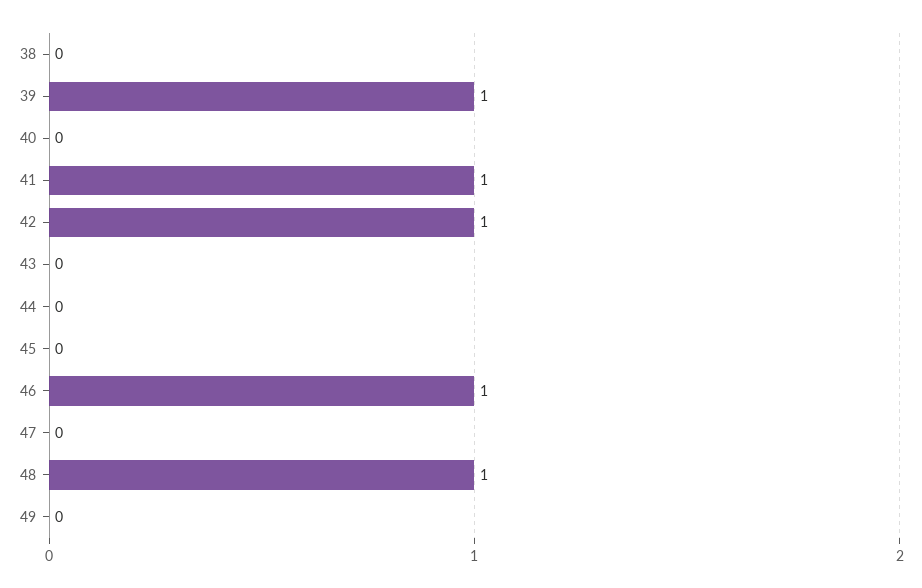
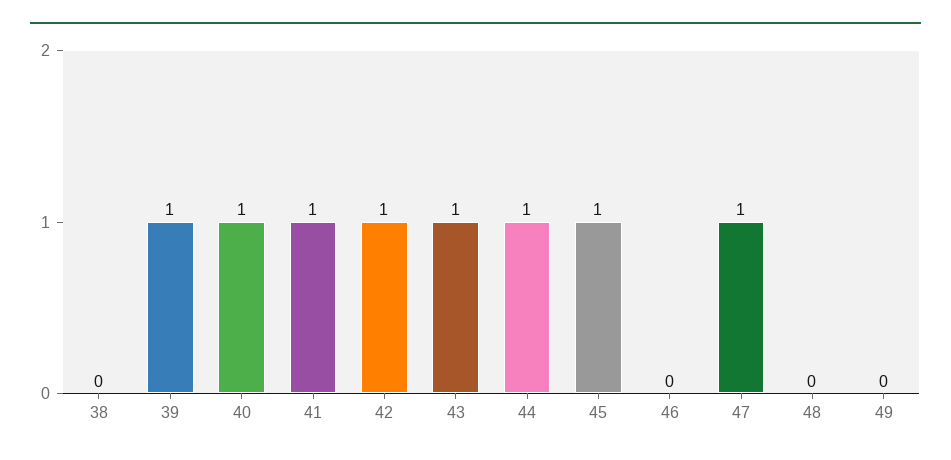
  {
    "38": 0,
    "39": 1,
-   "40": 0,
+   "40": 1,
    "41": 1,
    "42": 1,
-   "43": 0,
+   "43": 1,
-   "44": 0,
+   "44": 1,
-   "45": 0,
+   "45": 1,
-   "46": 1,
+   "46": 0,
-   "47": 0,
+   "47": 1,
-   "48": 1,
+   "48": 0,
    "49": 0
  }

